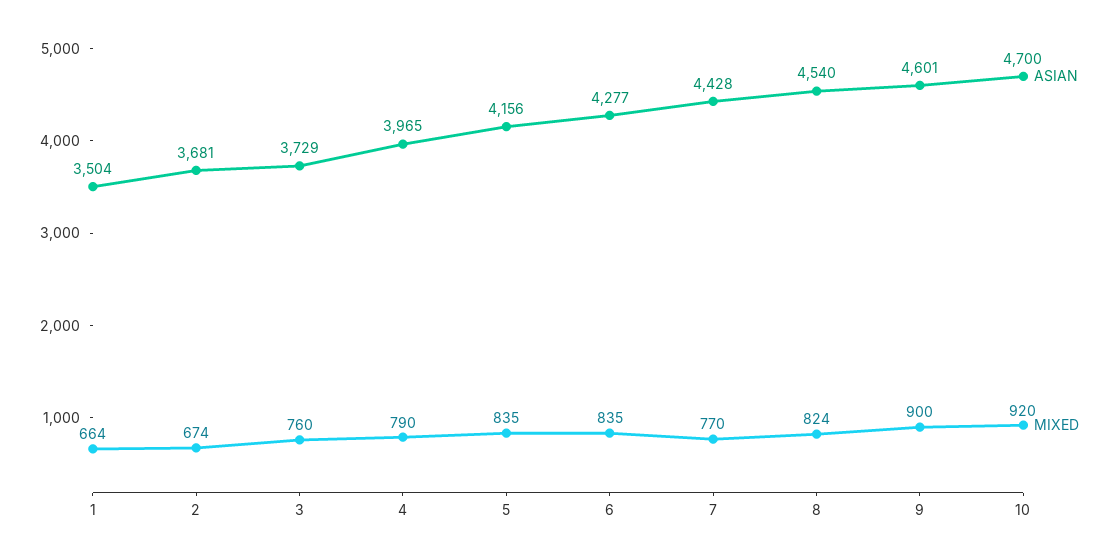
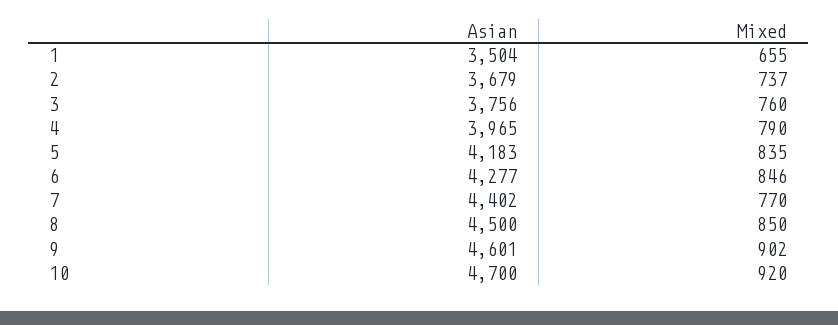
  {
    "ASIAN": {
      "1": 3504,
-     "2": 3681,
+     "2": 3679,
-     "3": 3729,
+     "3": 3756,
      "4": 3965,
-     "5": 4156,
+     "5": 4183,
      "6": 4277,
-     "7": 4428,
+     "7": 4402,
-     "8": 4540,
+     "8": 4500,
      "9": 4601,
      "10": 4700
    },
    "MIXED": {
-     "1": 664,
+     "1": 655,
-     "2": 674,
+     "2": 737,
      "3": 760,
      "4": 790,
      "5": 835,
-     "6": 835,
+     "6": 846,
      "7": 770,
-     "8": 824,
+     "8": 850,
-     "9": 900,
+     "9": 902,
      "10": 920
    }
  }

